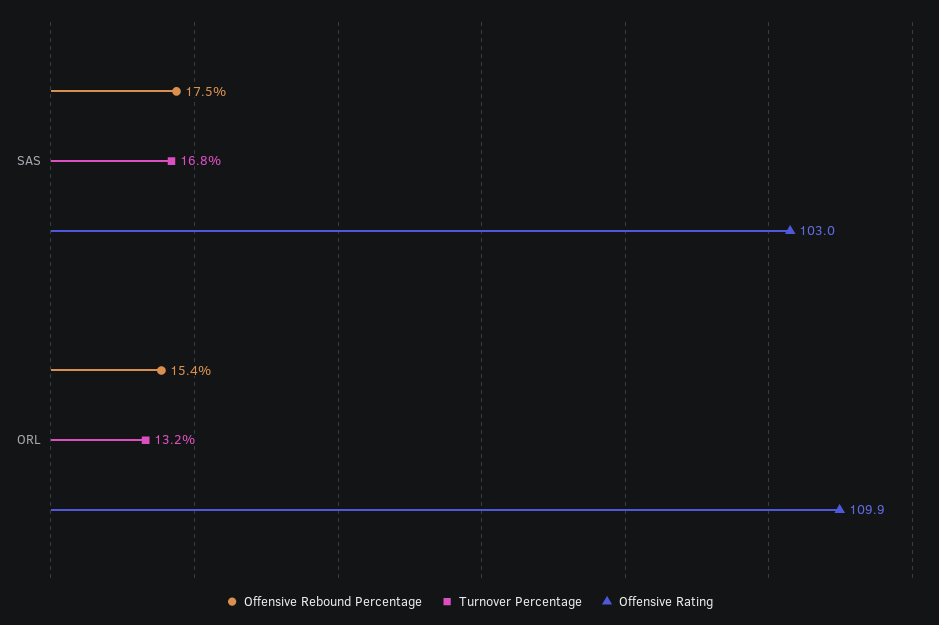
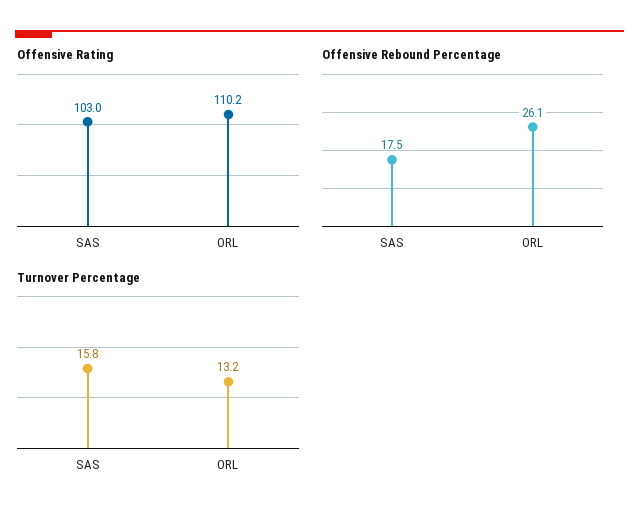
  {
    "Offensive Rebound Percentage": {
      "SAS": 17.5,
-     "ORL": 15.4
+     "ORL": 26.1
    },
    "Turnover Percentage": {
-     "SAS": 16.8,
+     "SAS": 15.8,
      "ORL": 13.2
    },
    "Offensive Rating": {
      "SAS": 103,
-     "ORL": 109.9
+     "ORL": 110.2
    }
  }

